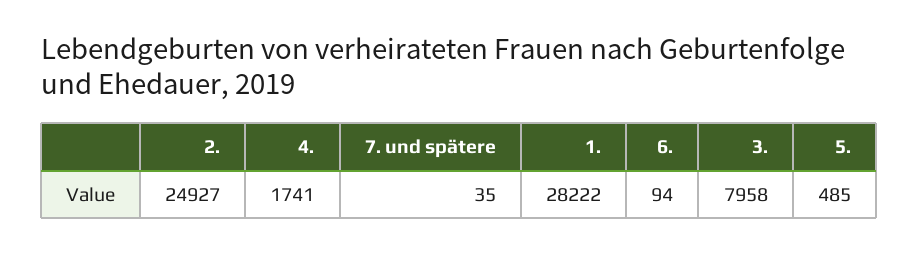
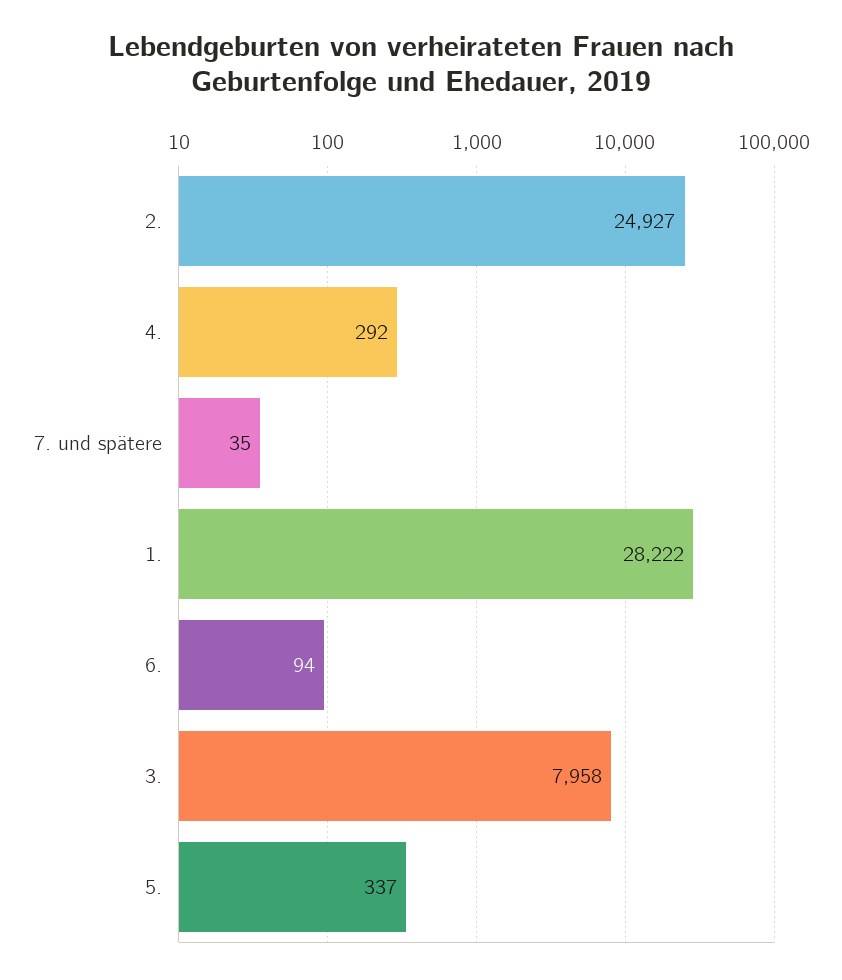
  {
    "2.": 24927,
-   "4.": 1741,
+   "4.": 292,
    "7. und spätere": 35,
    "1.": 28222,
    "6.": 94,
    "3.": 7958,
-   "5.": 485
+   "5.": 337
  }

